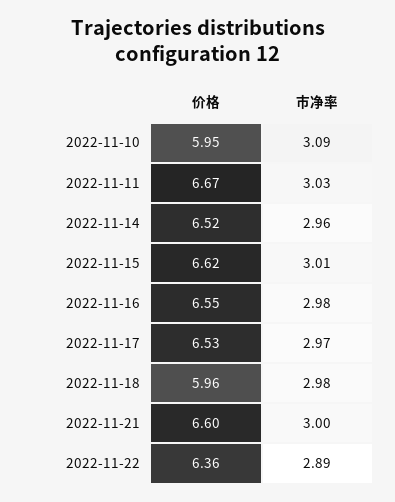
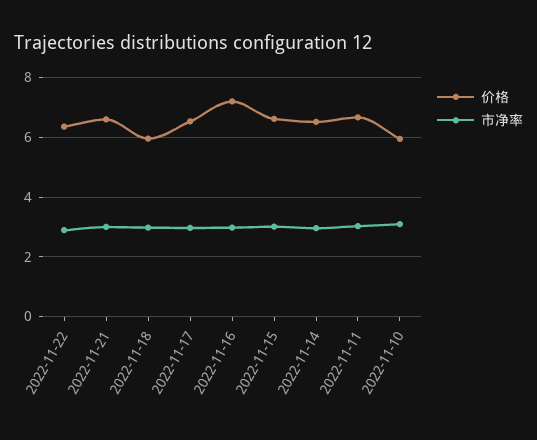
  {
    "价格": {
      "2022-11-10": 5.95,
      "2022-11-11": 6.67,
      "2022-11-14": 6.52,
      "2022-11-15": 6.62,
-     "2022-11-16": 6.55,
+     "2022-11-16": 7.25,
      "2022-11-17": 6.53,
      "2022-11-18": 5.96,
      "2022-11-21": 6.6,
      "2022-11-22": 6.36
    },
    "市净率": {
      "2022-11-10": 3.09,
      "2022-11-11": 3.03,
      "2022-11-14": 2.96,
      "2022-11-15": 3.01,
      "2022-11-16": 2.98,
      "2022-11-17": 2.97,
      "2022-11-18": 2.98,
      "2022-11-21": 3,
      "2022-11-22": 2.89
    }
  }

